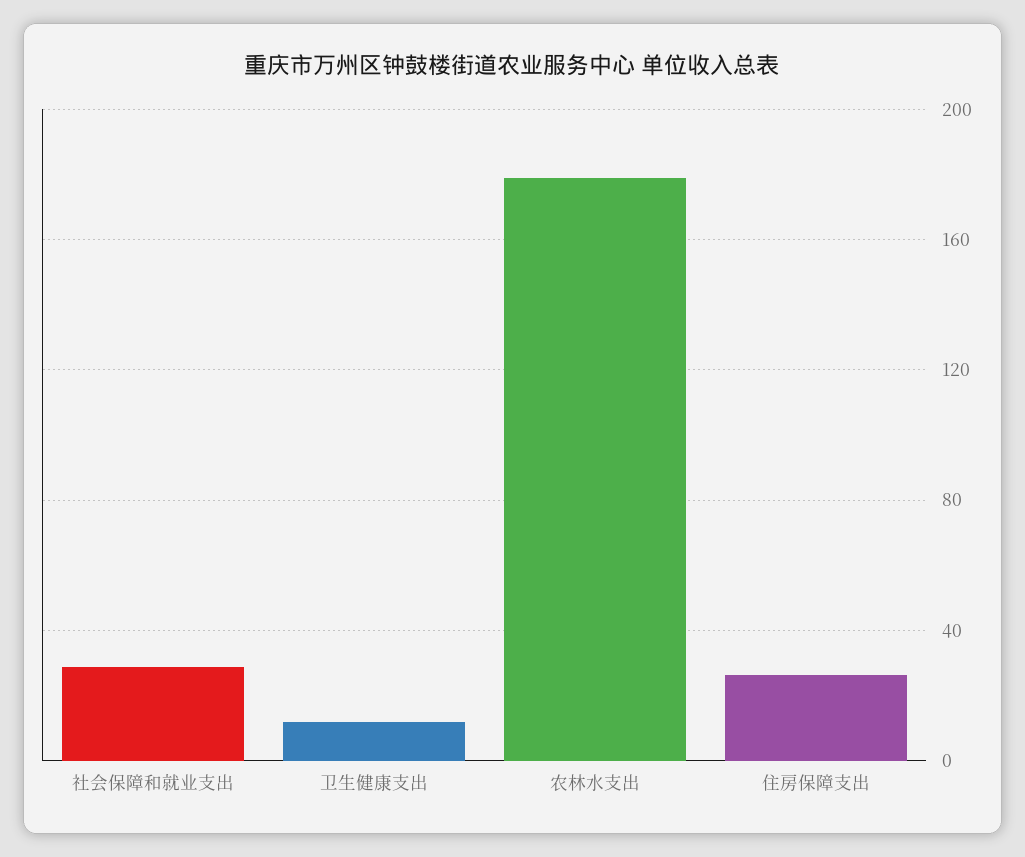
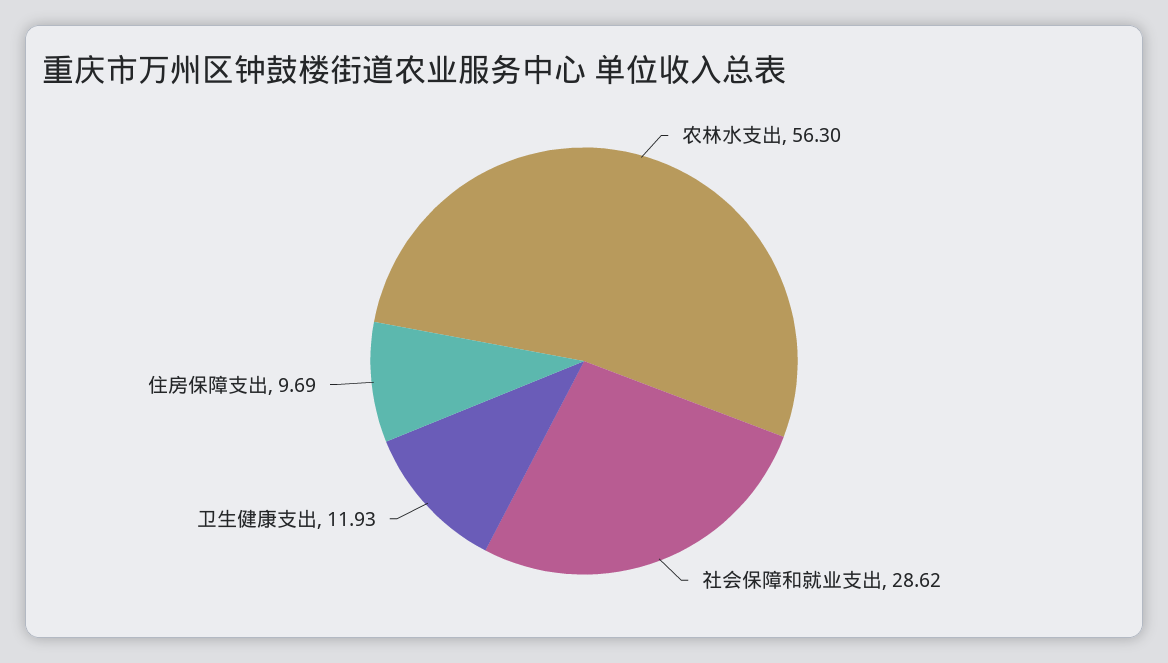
  {
    "社会保障和就业支出": 28.62,
    "卫生健康支出": 11.93,
-   "农林水支出": 180,
+   "农林水支出": 56.3,
-   "住房保障支出": 25
+   "住房保障支出": 9.69
  }

